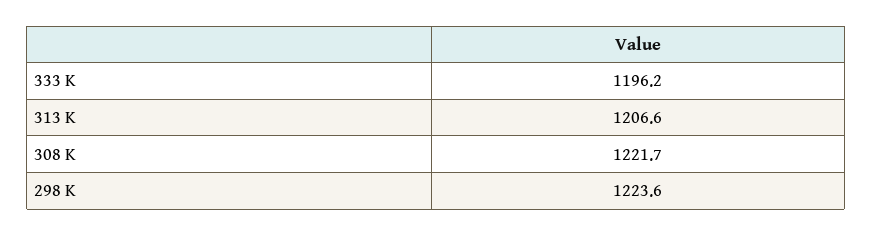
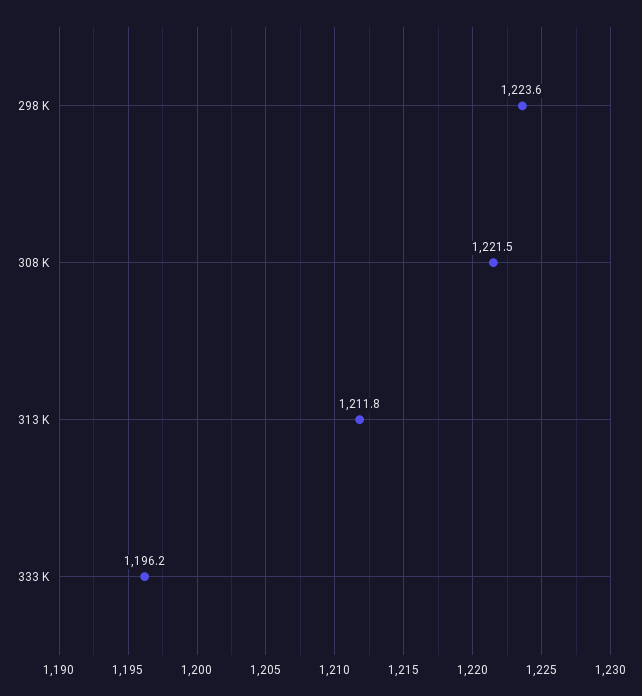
  {
    "333 K": 1196.2,
-   "313 K": 1206.6,
+   "313 K": 1211.8,
-   "308 K": 1221.7,
+   "308 K": 1221.5,
    "298 K": 1223.6
  }

